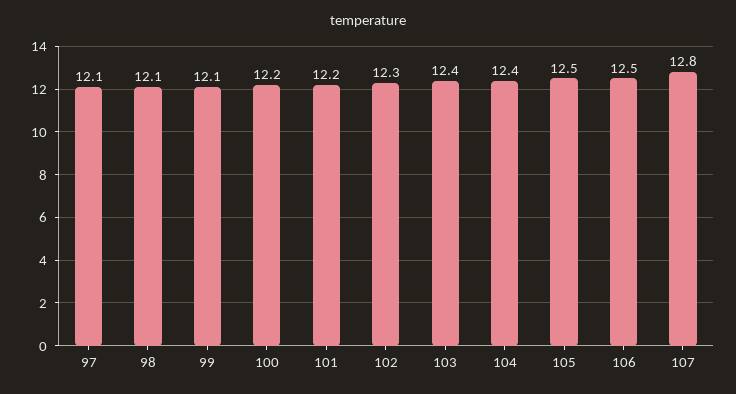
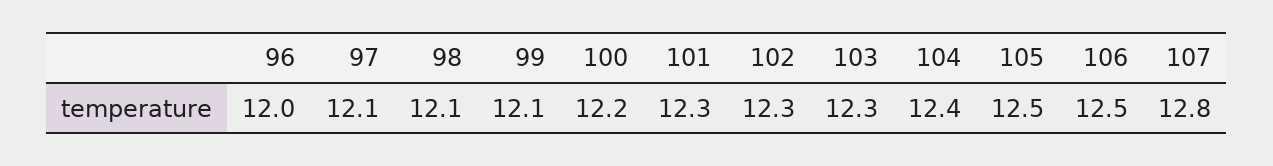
  {
    "97": 12.1,
    "98": 12.1,
    "99": 12.1,
    "100": 12.2,
-   "101": 12.2,
+   "101": 12.3,
    "102": 12.3,
-   "103": 12.4,
+   "103": 12.3,
    "104": 12.4,
    "105": 12.5,
    "106": 12.5,
-   "107": 12.8
+   "107": 12.8,
+   "96": 12
  }

